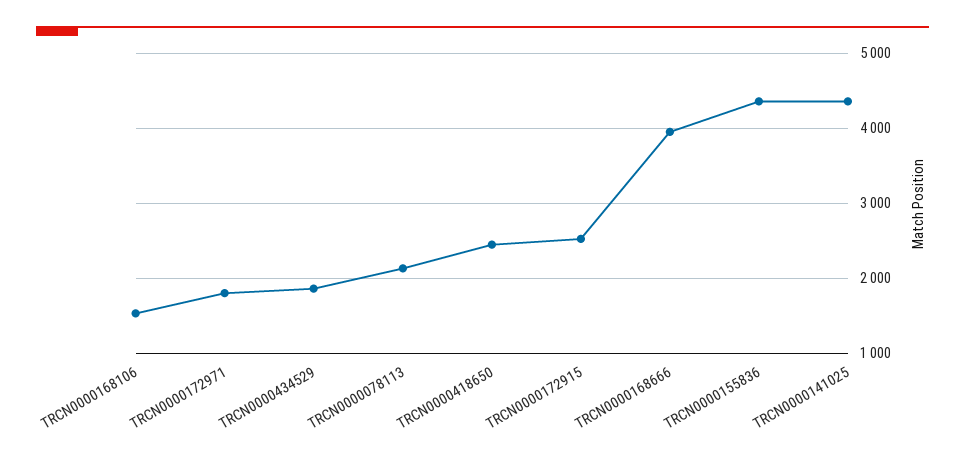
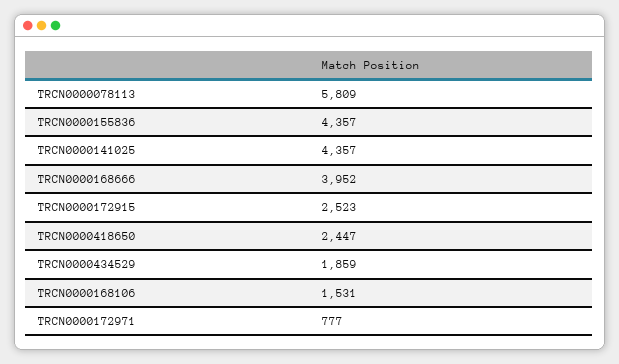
  {
    "TRCN0000168106": 1531,
-   "TRCN0000172971": 1800,
+   "TRCN0000172971": 777,
    "TRCN0000434529": 1859,
-   "TRCN0000078113": 2100,
+   "TRCN0000078113": 5809,
    "TRCN0000418650": 2447,
    "TRCN0000172915": 2523,
    "TRCN0000168666": 3952,
    "TRCN0000155836": 4357,
    "TRCN0000141025": 4357
  }

